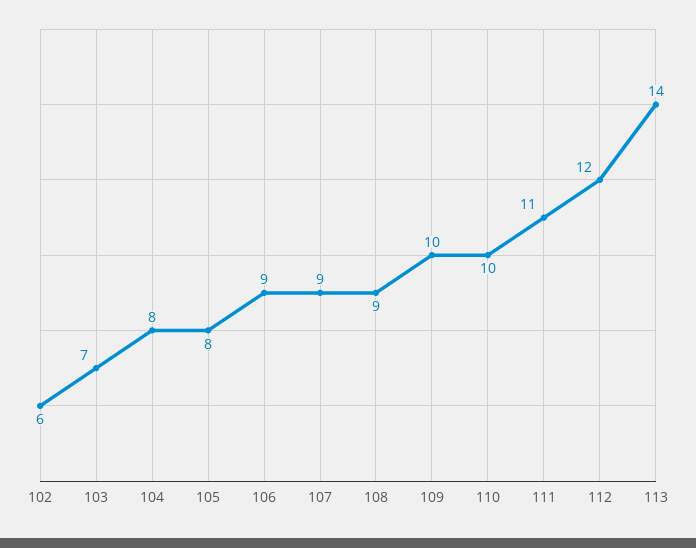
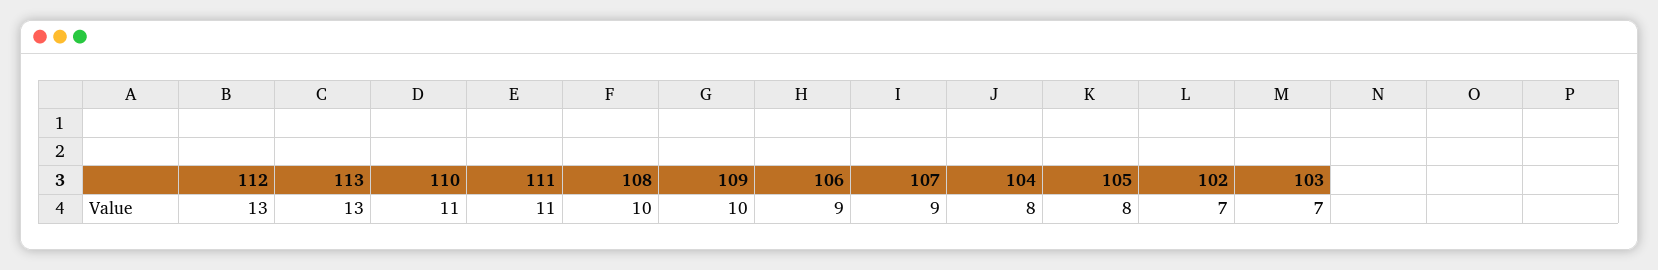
  {
-   "102": 6,
+   "102": 7,
    "103": 7,
    "104": 8,
    "105": 8,
    "106": 9,
    "107": 9,
-   "108": 9,
+   "108": 10,
    "109": 10,
-   "110": 10,
+   "110": 11,
    "111": 11,
-   "112": 12,
+   "112": 13,
-   "113": 14
+   "113": 13
  }

